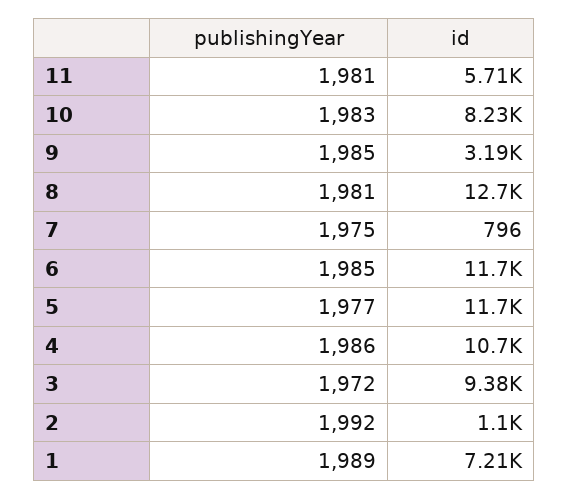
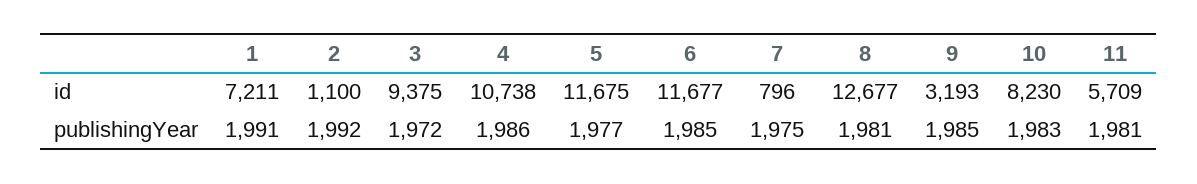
  {
    "publishingYear": {
      "11": 1981,
      "10": 1983,
      "9": 1985,
      "8": 1981,
      "7": 1975,
      "6": 1985,
      "5": 1977,
      "4": 1986,
      "3": 1972,
      "2": 1992,
-     "1": 1989
+     "1": 1991
    },
    "id": {
      "11": 5709,
      "10": 8230,
      "9": 3193,
      "8": 12677,
      "7": 796,
      "6": 11677,
      "5": 11675,
      "4": 10738,
      "3": 9375,
      "2": 1100,
      "1": 7211
    }
  }

